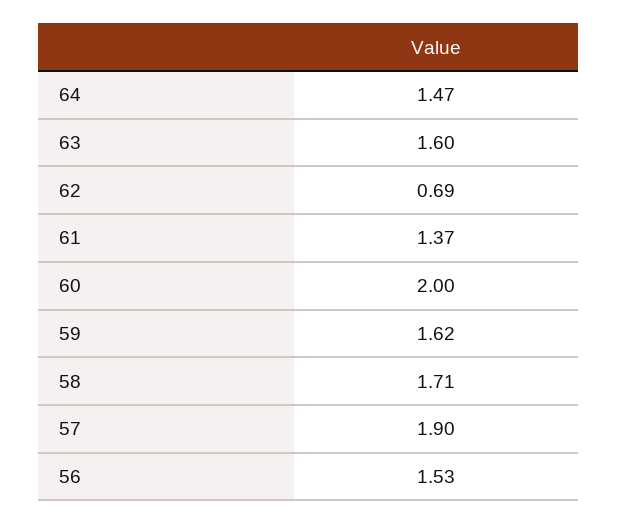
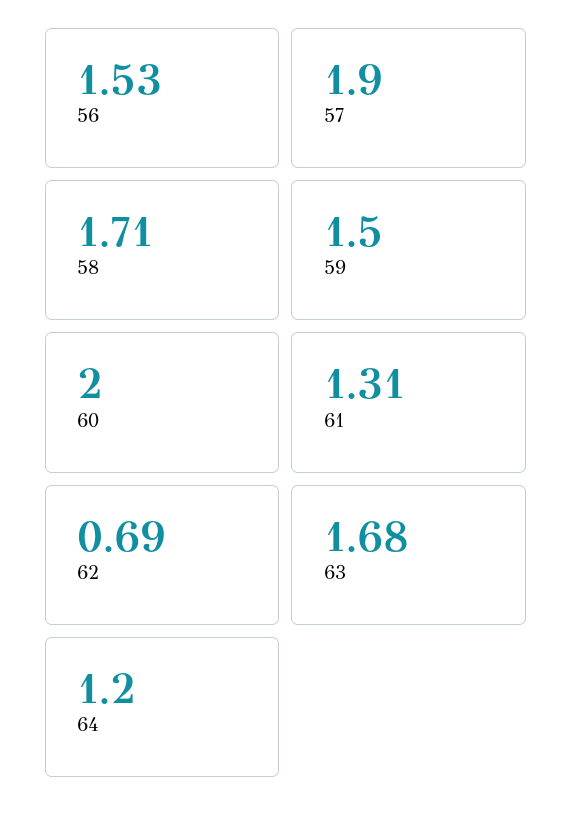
  {
-   "64": 1.47,
+   "64": 1.2,
-   "63": 1.6,
+   "63": 1.68,
    "62": 0.69,
-   "61": 1.37,
+   "61": 1.31,
    "60": 2,
-   "59": 1.62,
+   "59": 1.5,
    "58": 1.71,
    "57": 1.9,
    "56": 1.53
  }

